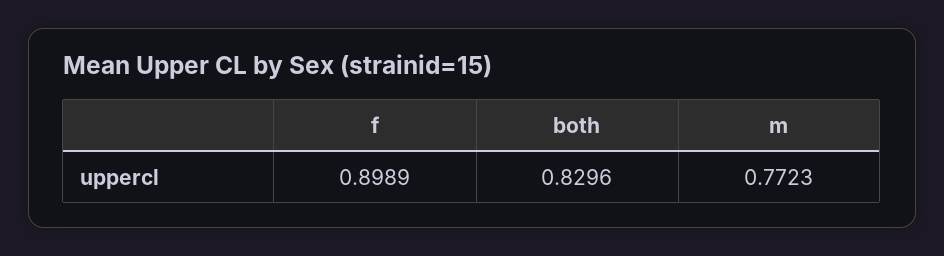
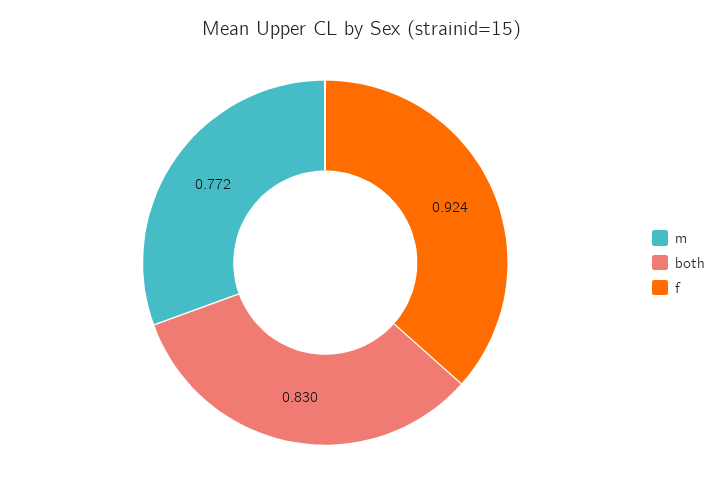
  {
-   "f": 0.8989,
+   "f": 0.924,
    "both": 0.8296,
    "m": 0.7723
  }

